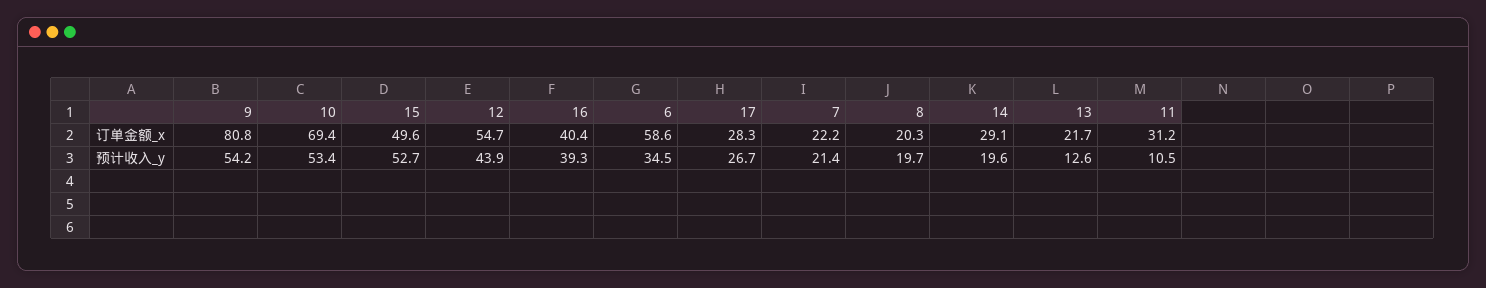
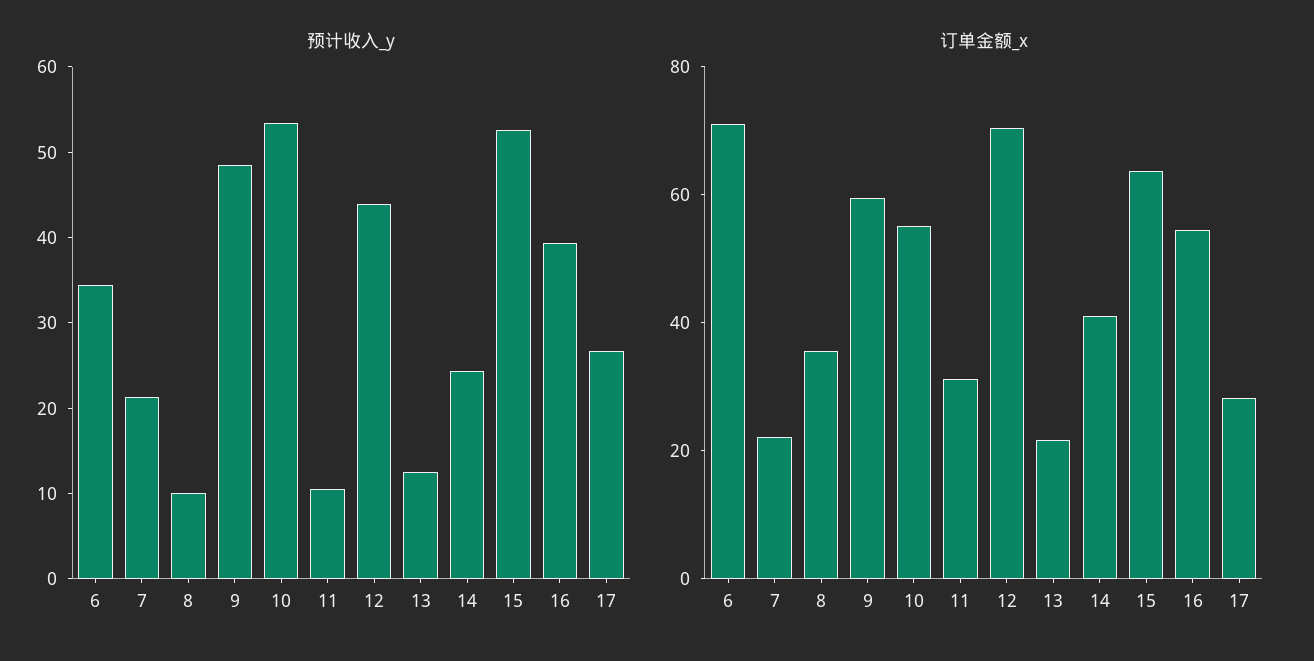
  {
    "订单金额_x": {
-     "9": 80.8,
+     "9": 60,
-     "10": 69.4,
+     "10": 55,
-     "15": 49.6,
+     "15": 65,
-     "12": 54.7,
+     "12": 70,
-     "16": 40.4,
+     "16": 55,
-     "6": 58.6,
+     "6": 70,
      "17": 28.3,
      "7": 22.2,
-     "8": 20.3,
+     "8": 35,
-     "14": 29.1,
+     "14": 40,
      "13": 21.7,
      "11": 31.2
    },
    "预计收入_y": {
-     "9": 54.2,
+     "9": 48,
      "10": 53.4,
      "15": 52.7,
      "12": 43.9,
      "16": 39.3,
      "6": 34.5,
      "17": 26.7,
      "7": 21.4,
-     "8": 19.7,
+     "8": 10,
-     "14": 19.6,
+     "14": 24,
      "13": 12.6,
      "11": 10.5
    }
  }

